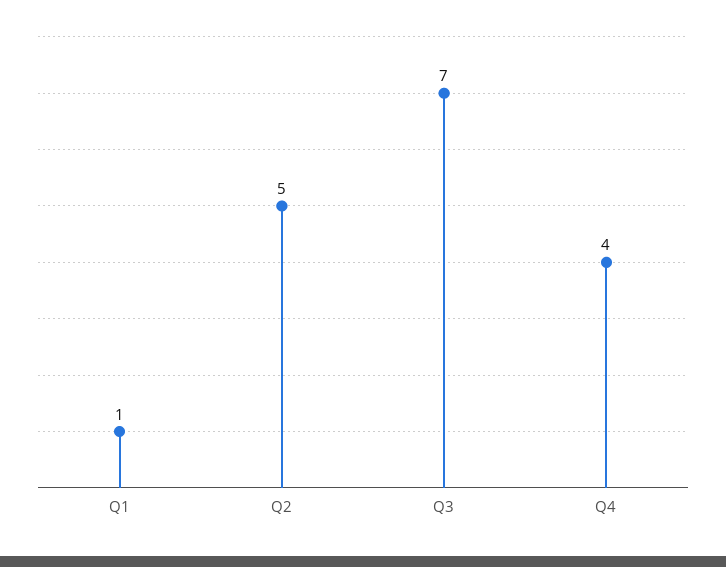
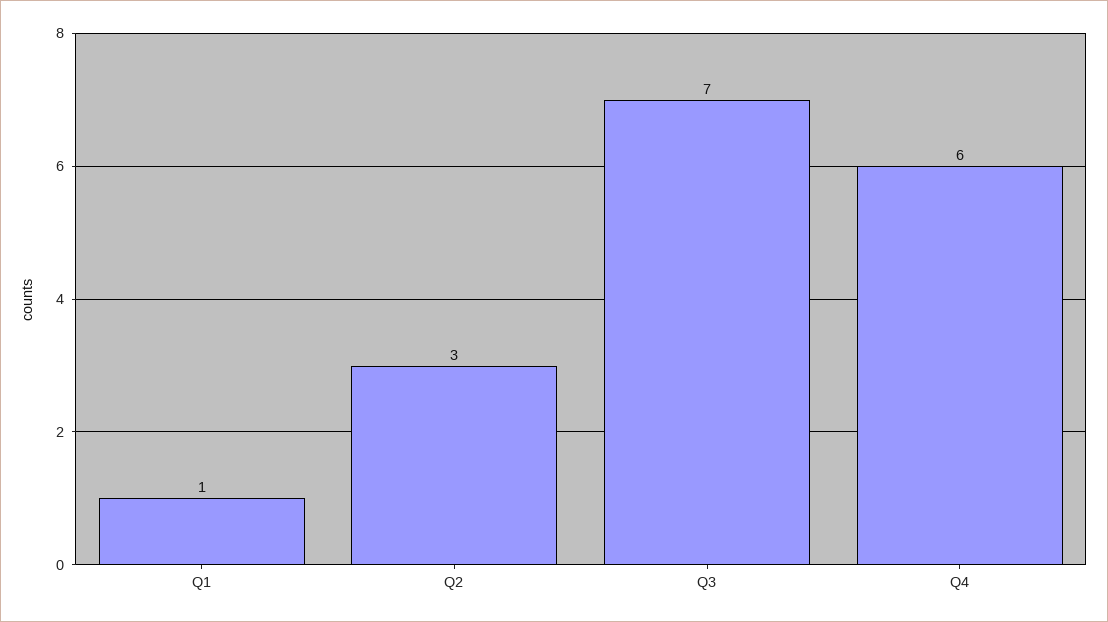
  {
    "Q1": 1,
-   "Q2": 5,
+   "Q2": 3,
    "Q3": 7,
-   "Q4": 4
+   "Q4": 6
  }

